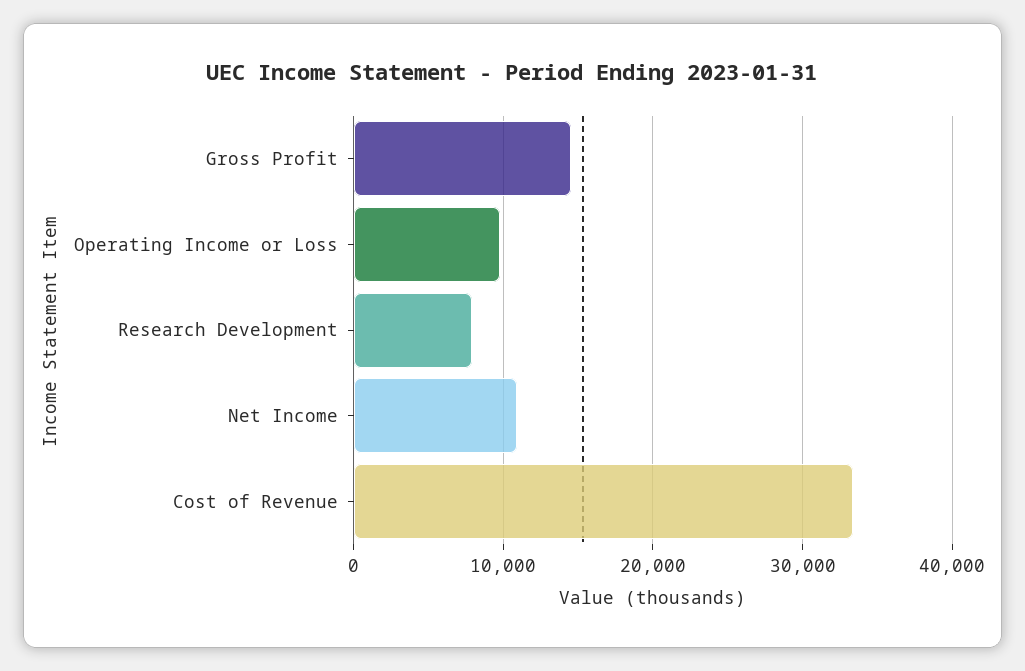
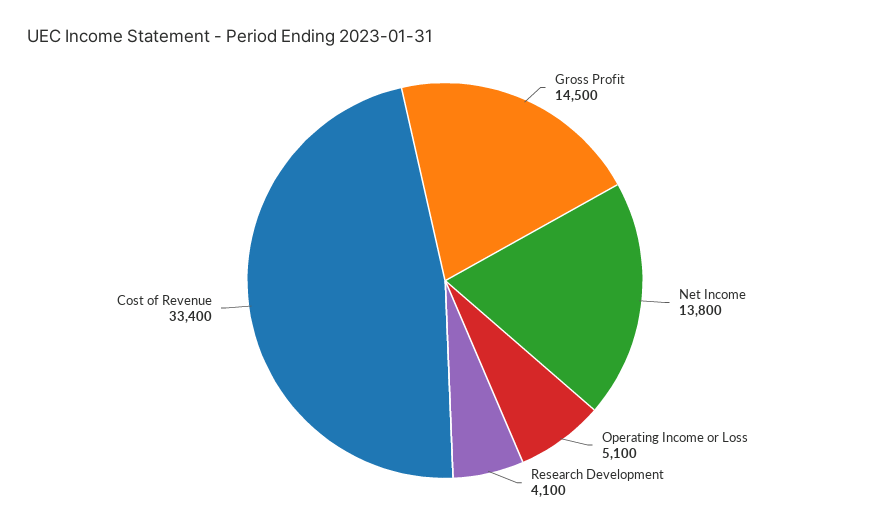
  {
    "Gross Profit": 14500,
-   "Operating Income or Loss": 10000,
+   "Operating Income or Loss": 5100,
-   "Research Development": 8000,
+   "Research Development": 4100,
-   "Net Income": 11000,
+   "Net Income": 13800,
    "Cost of Revenue": 33400
  }

